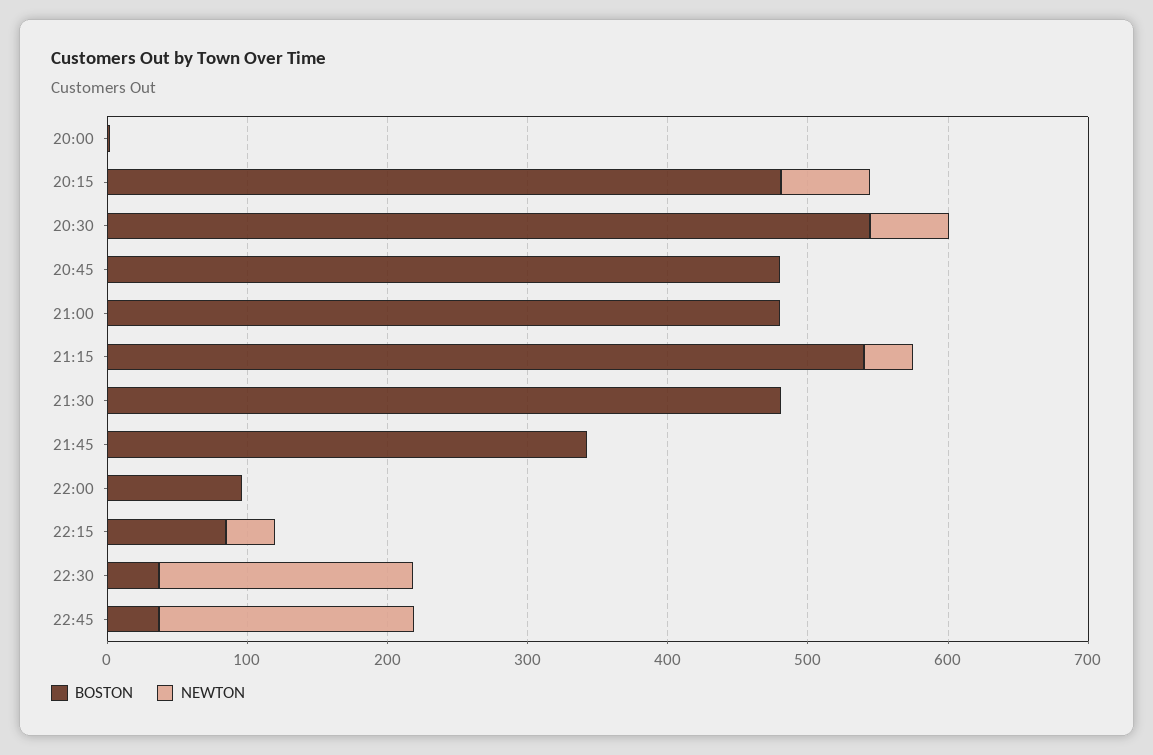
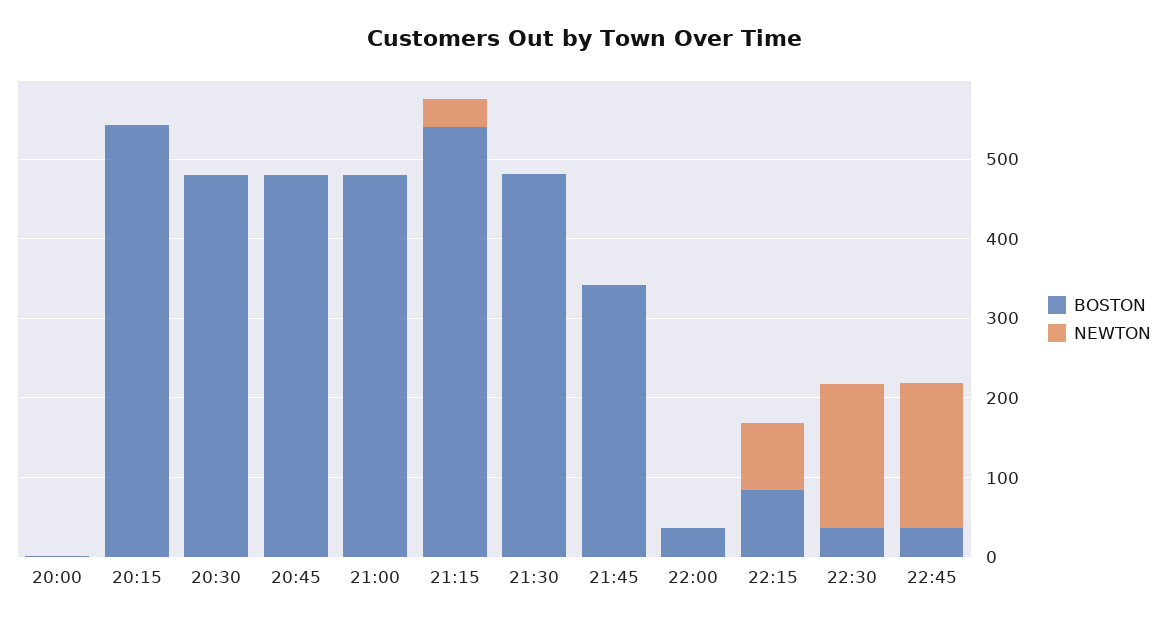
  {
    "BOSTON": {
      "20:00": 0,
-     "20:15": 480,
+     "20:15": 540,
-     "20:30": 540,
+     "20:30": 480,
      "20:45": 480,
      "21:00": 480,
      "21:15": 540,
      "21:30": 480,
      "21:45": 340,
-     "22:00": 100,
+     "22:00": 40,
      "22:15": 80,
      "22:30": 40,
      "22:45": 40
    },
    "NEWTON": {
      "20:00": 0,
-     "20:15": 60,
+     "20:15": 0,
-     "20:30": 60,
+     "20:30": 0,
      "20:45": 0,
      "21:00": 0,
      "21:15": 40,
      "21:30": 0,
      "21:45": 0,
      "22:00": 0,
-     "22:15": 40,
+     "22:15": 80,
      "22:30": 180,
      "22:45": 180
    }
  }

